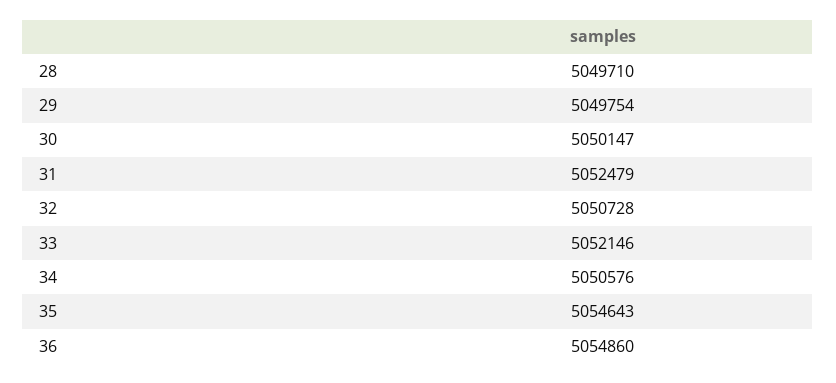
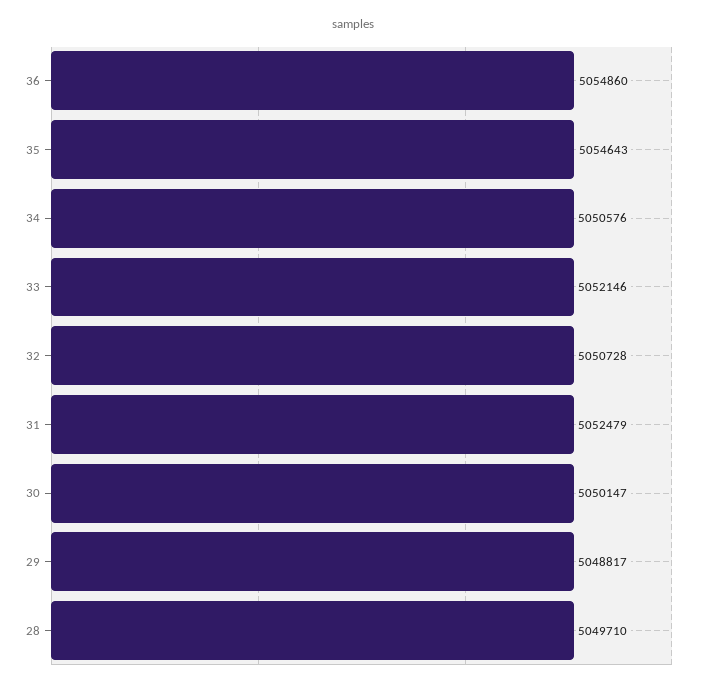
  {
    "28": 5049710,
-   "29": 5049754,
+   "29": 5048817,
    "30": 5050147,
    "31": 5052479,
    "32": 5050728,
    "33": 5052146,
    "34": 5050576,
    "35": 5054643,
    "36": 5054860
  }

